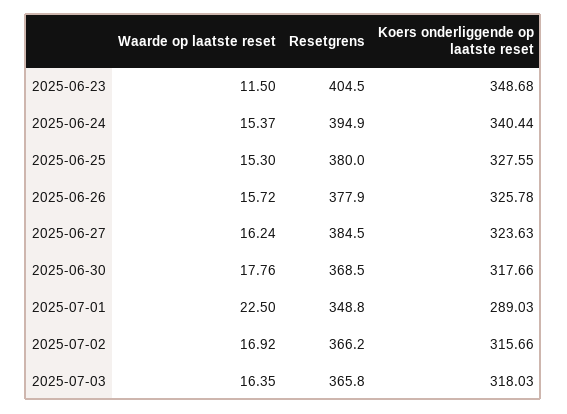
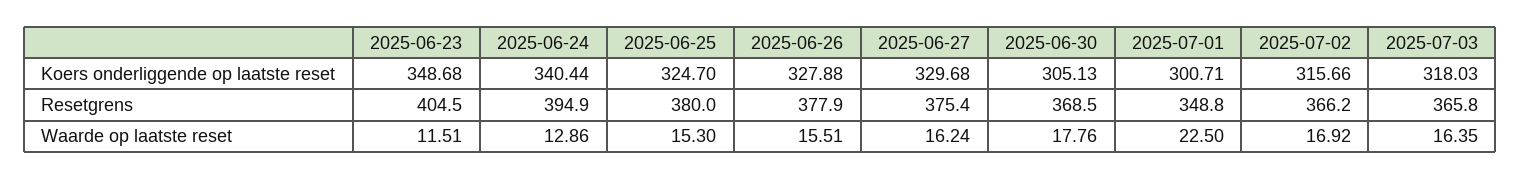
  {
    "Waarde op laatste reset": {
-     "2025-06-23": 11.5,
+     "2025-06-23": 11.51,
-     "2025-06-24": 15.37,
+     "2025-06-24": 12.86,
      "2025-06-25": 15.3,
-     "2025-06-26": 15.72,
+     "2025-06-26": 15.51,
      "2025-06-27": 16.24,
      "2025-06-30": 17.76,
      "2025-07-01": 22.5,
      "2025-07-02": 16.92,
      "2025-07-03": 16.35
    },
    "Resetgrens": {
      "2025-06-23": 404.5,
      "2025-06-24": 394.9,
      "2025-06-25": 380,
      "2025-06-26": 377.9,
-     "2025-06-27": 384.5,
+     "2025-06-27": 375.4,
      "2025-06-30": 368.5,
      "2025-07-01": 348.8,
      "2025-07-02": 366.2,
      "2025-07-03": 365.8
    },
    "Koers onderliggende op laatste reset": {
      "2025-06-23": 348.68,
      "2025-06-24": 340.44,
-     "2025-06-25": 327.55,
+     "2025-06-25": 324.7,
-     "2025-06-26": 325.78,
+     "2025-06-26": 327.88,
-     "2025-06-27": 323.63,
+     "2025-06-27": 329.68,
-     "2025-06-30": 317.66,
+     "2025-06-30": 305.13,
-     "2025-07-01": 289.03,
+     "2025-07-01": 300.71,
      "2025-07-02": 315.66,
      "2025-07-03": 318.03
    }
  }

